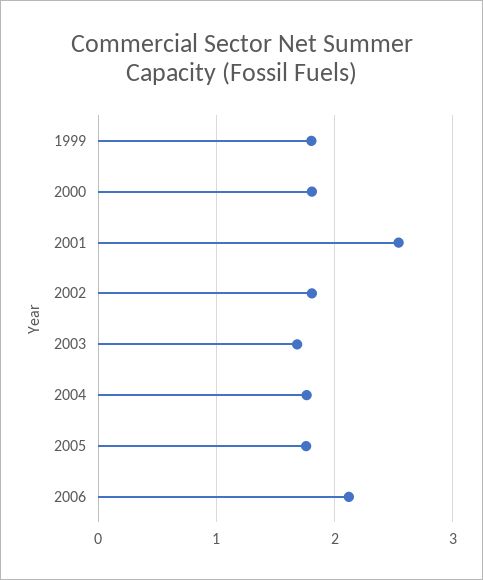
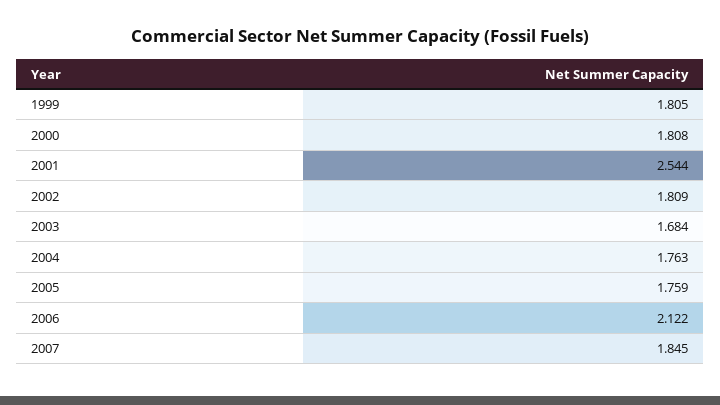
  {
    "1999": 1.805,
    "2000": 1.808,
    "2001": 2.544,
    "2002": 1.809,
    "2003": 1.684,
    "2004": 1.763,
    "2005": 1.759,
-   "2006": 2.122
+   "2006": 2.122,
+   "2007": 1.845
  }

